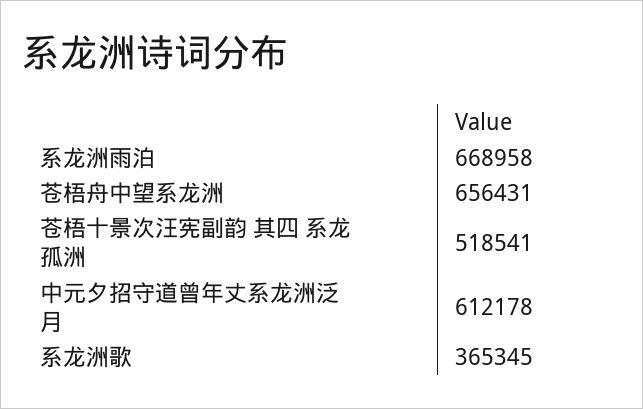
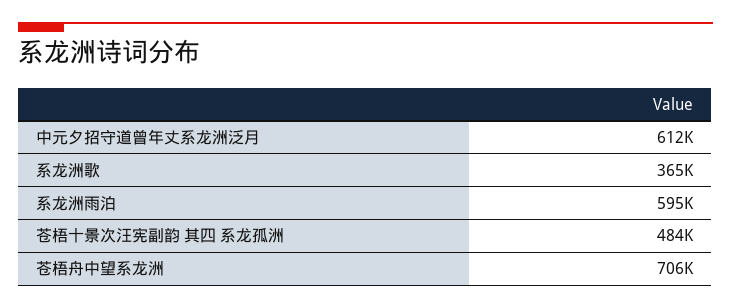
  {
-   "系龙洲雨泊": 668958,
+   "系龙洲雨泊": 595000,
-   "苍梧舟中望系龙洲": 656431,
+   "苍梧舟中望系龙洲": 706000,
-   "苍梧十景次汪宪副韵 其四 系龙孤洲": 518541,
+   "苍梧十景次汪宪副韵 其四 系龙孤洲": 484000,
    "中元夕招守道曾年丈系龙洲泛月": 612178,
    "系龙洲歌": 365345
  }

